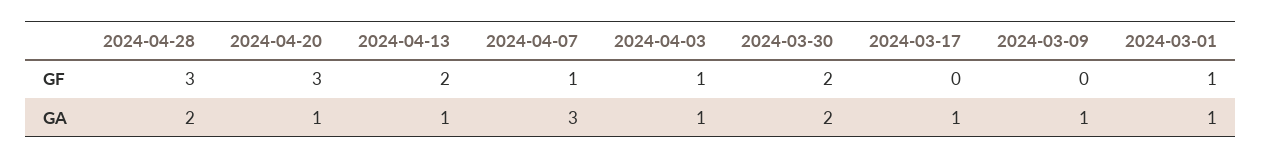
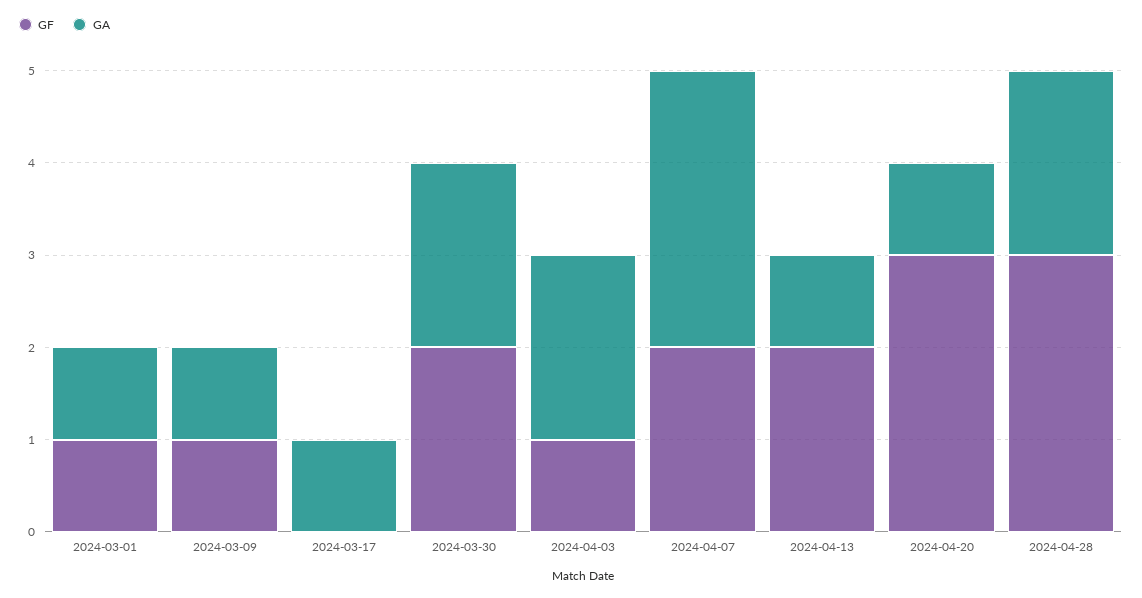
  {
    "GF": {
      "2024-04-28": 3,
      "2024-04-20": 3,
      "2024-04-13": 2,
-     "2024-04-07": 1,
+     "2024-04-07": 2,
      "2024-04-03": 1,
      "2024-03-30": 2,
      "2024-03-17": 0,
-     "2024-03-09": 0,
+     "2024-03-09": 1,
      "2024-03-01": 1
    },
    "GA": {
      "2024-04-28": 2,
      "2024-04-20": 1,
      "2024-04-13": 1,
      "2024-04-07": 3,
-     "2024-04-03": 1,
+     "2024-04-03": 2,
      "2024-03-30": 2,
      "2024-03-17": 1,
      "2024-03-09": 1,
      "2024-03-01": 1
    }
  }

